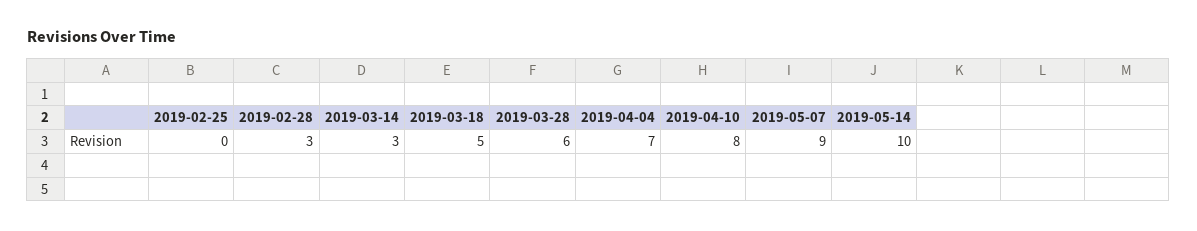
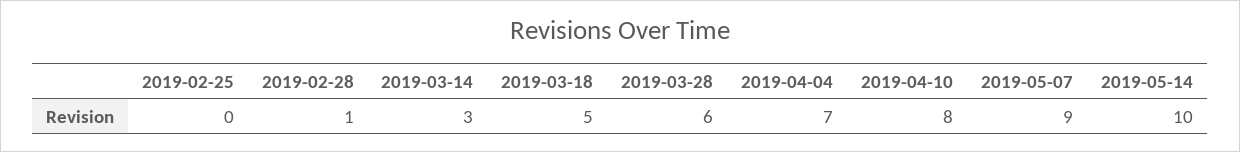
  {
    "2019-02-25": 0,
-   "2019-02-28": 3,
+   "2019-02-28": 1,
    "2019-03-14": 3,
    "2019-03-18": 5,
    "2019-03-28": 6,
    "2019-04-04": 7,
    "2019-04-10": 8,
    "2019-05-07": 9,
    "2019-05-14": 10
  }

